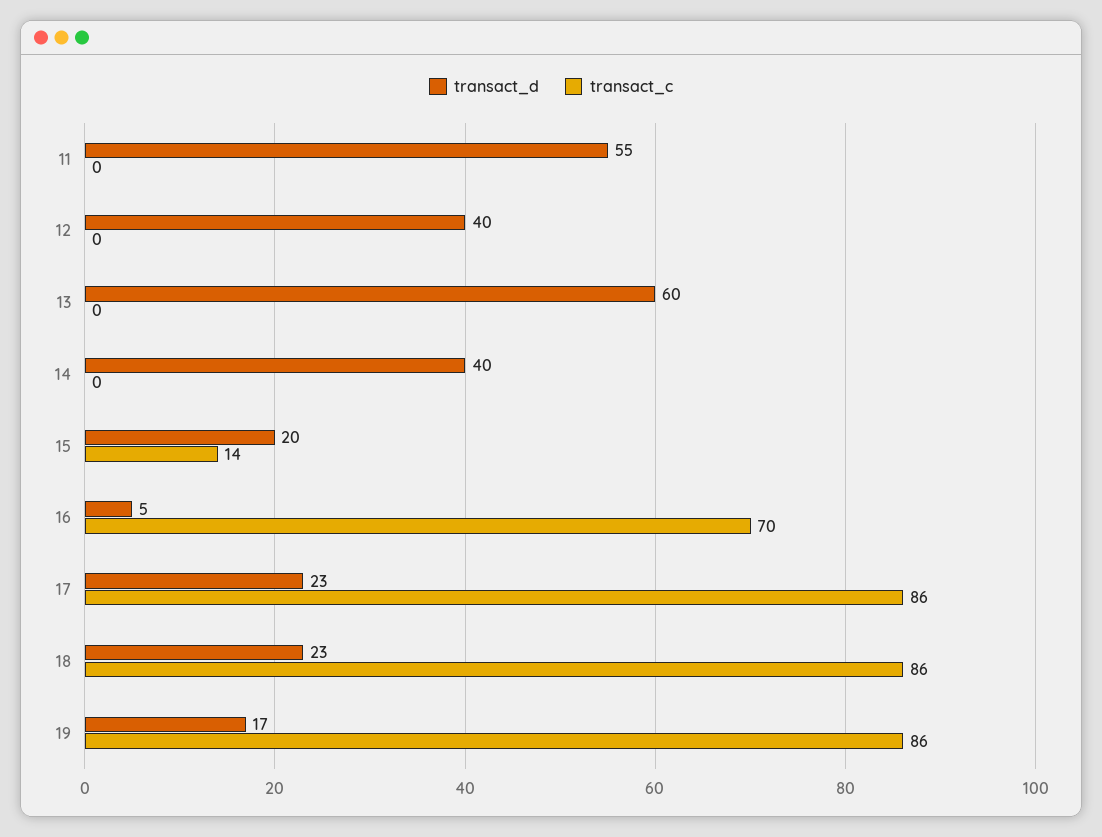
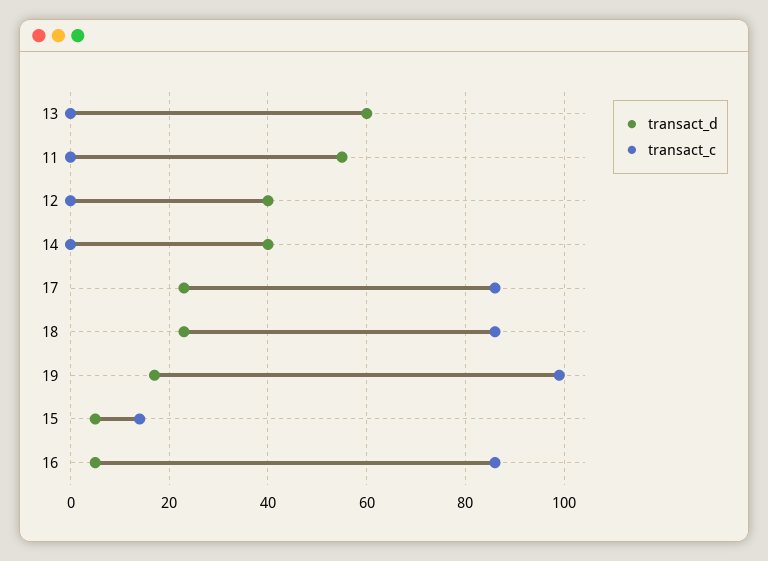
  {
    "transact_d": {
      "11": 55,
      "12": 40,
      "13": 60,
      "14": 40,
-     "15": 20,
+     "15": 5,
      "16": 5,
      "17": 23,
      "18": 23,
      "19": 17
    },
    "transact_c": {
      "11": 0,
      "12": 0,
      "13": 0,
      "14": 0,
      "15": 14,
-     "16": 70,
+     "16": 85,
      "17": 86,
      "18": 86,
-     "19": 86
+     "19": 100
    }
  }

